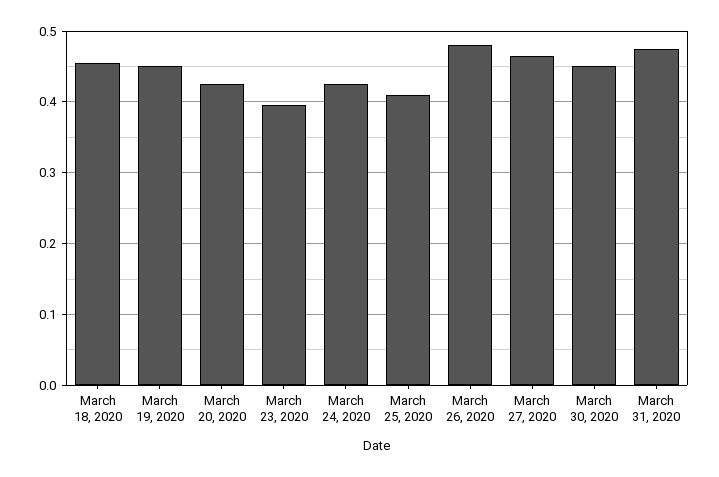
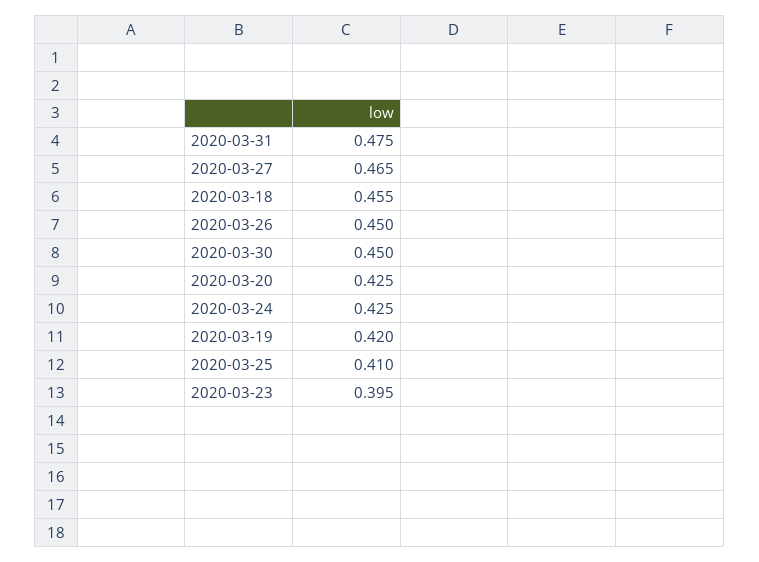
  {
    "March 18, 2020": 0.455,
-   "March 19, 2020": 0.45,
+   "March 19, 2020": 0.42,
    "March 20, 2020": 0.425,
    "March 23, 2020": 0.395,
    "March 24, 2020": 0.425,
    "March 25, 2020": 0.41,
-   "March 26, 2020": 0.48,
+   "March 26, 2020": 0.45,
    "March 27, 2020": 0.465,
    "March 30, 2020": 0.45,
    "March 31, 2020": 0.475
  }

